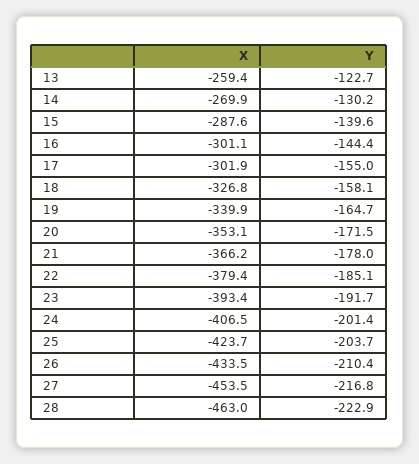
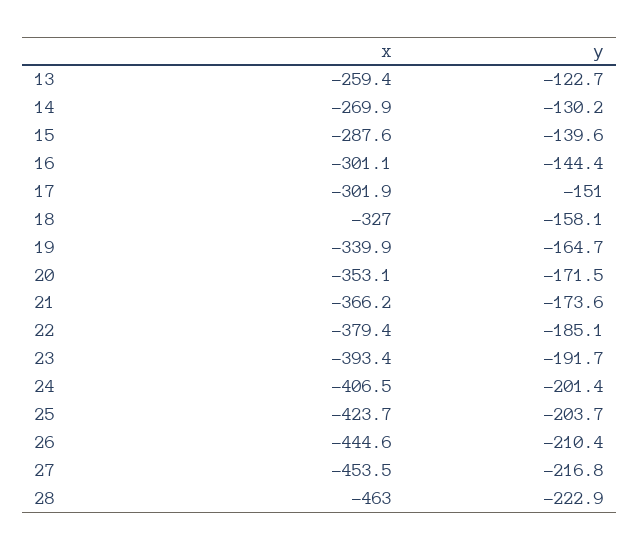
  {
    "X": {
      "13": -259.4,
      "14": -269.9,
      "15": -287.6,
      "16": -301.1,
      "17": -301.9,
-     "18": -326.8,
+     "18": -327,
      "19": -339.9,
      "20": -353.1,
      "21": -366.2,
      "22": -379.4,
      "23": -393.4,
      "24": -406.5,
      "25": -423.7,
-     "26": -433.5,
+     "26": -444.6,
      "27": -453.5,
      "28": -463
    },
    "Y": {
      "13": -122.7,
      "14": -130.2,
      "15": -139.6,
      "16": -144.4,
-     "17": -155,
+     "17": -151,
      "18": -158.1,
      "19": -164.7,
      "20": -171.5,
-     "21": -178,
+     "21": -173.6,
      "22": -185.1,
      "23": -191.7,
      "24": -201.4,
      "25": -203.7,
      "26": -210.4,
      "27": -216.8,
      "28": -222.9
    }
  }

